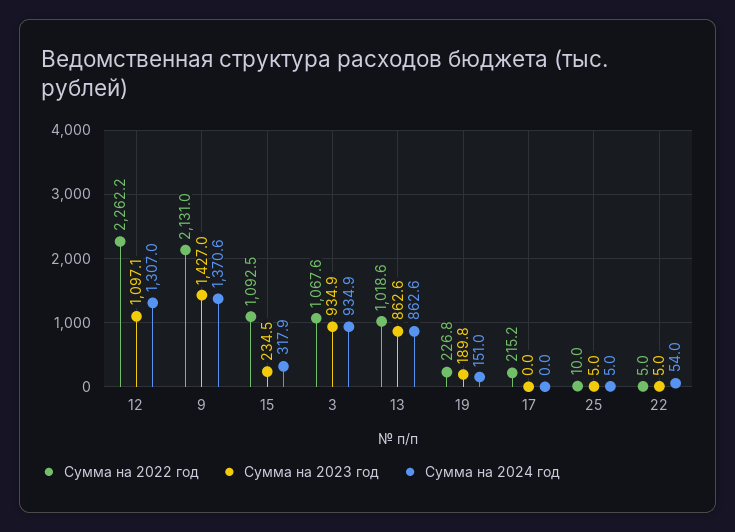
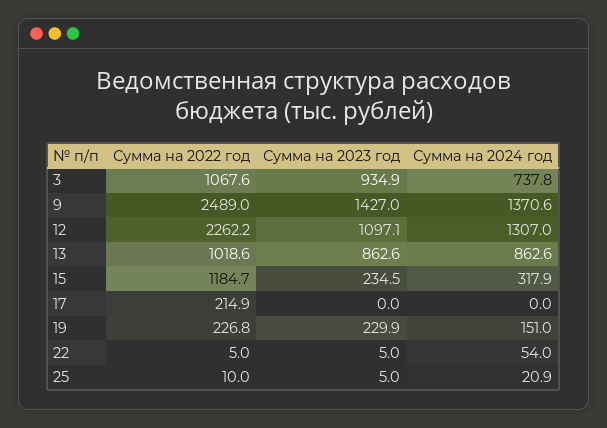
  {
    "Сумма на 2022 год": {
      "12": 2262.2,
-     "9": 2131,
+     "9": 2489,
-     "15": 1092.5,
+     "15": 1184.7,
      "3": 1067.6,
      "13": 1018.6,
      "19": 226.8,
-     "17": 215.2,
+     "17": 214.9,
      "25": 10,
      "22": 5
    },
    "Сумма на 2023 год": {
      "12": 1097.1,
      "9": 1427,
      "15": 234.5,
      "3": 934.9,
      "13": 862.6,
-     "19": 189.8,
+     "19": 229.9,
      "17": 0,
      "25": 5,
      "22": 5
    },
    "Сумма на 2024 год": {
      "12": 1307,
      "9": 1370.6,
      "15": 317.9,
-     "3": 934.9,
+     "3": 737.8,
      "13": 862.6,
      "19": 151,
      "17": 0,
-     "25": 5,
+     "25": 20.9,
      "22": 54
    }
  }

